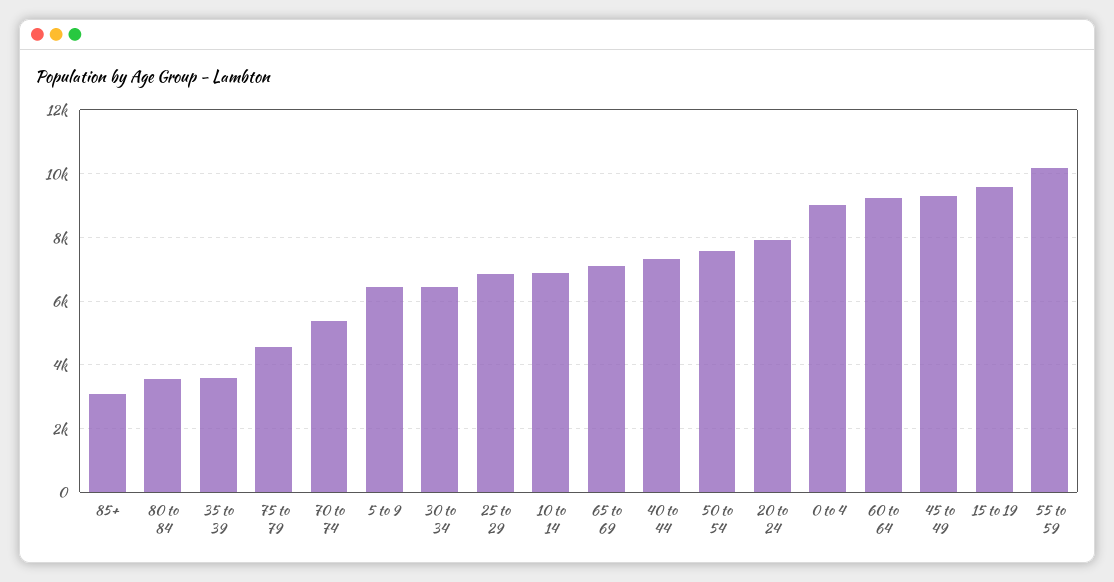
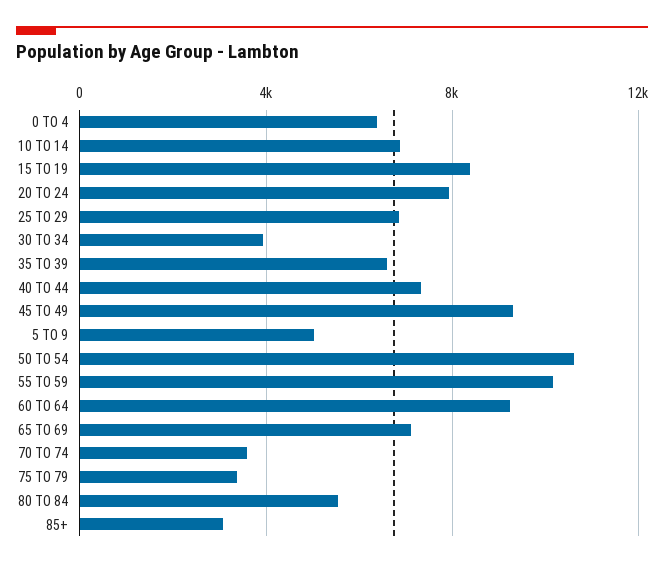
  {
    "85+": 3000,
-   "80 to 84": 3600,
+   "80 to 84": 5500,
-   "35 to 39": 3600,
+   "35 to 39": 6500,
-   "75 to 79": 4600,
+   "75 to 79": 3500,
-   "70 to 74": 5400,
+   "70 to 74": 3500,
-   "5 to 9": 6400,
+   "5 to 9": 5000,
-   "30 to 34": 6400,
+   "30 to 34": 4000,
    "25 to 29": 6800,
    "10 to 14": 6800,
    "65 to 69": 7200,
    "40 to 44": 7400,
-   "50 to 54": 7600,
+   "50 to 54": 10500,
    "20 to 24": 8000,
-   "0 to 4": 9000,
+   "0 to 4": 6500,
    "60 to 64": 9200,
    "45 to 49": 9400,
-   "15 to 19": 9600,
+   "15 to 19": 8500,
    "55 to 59": 10200
  }

